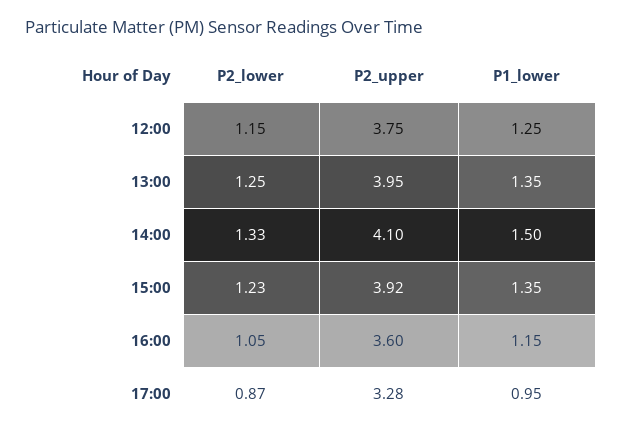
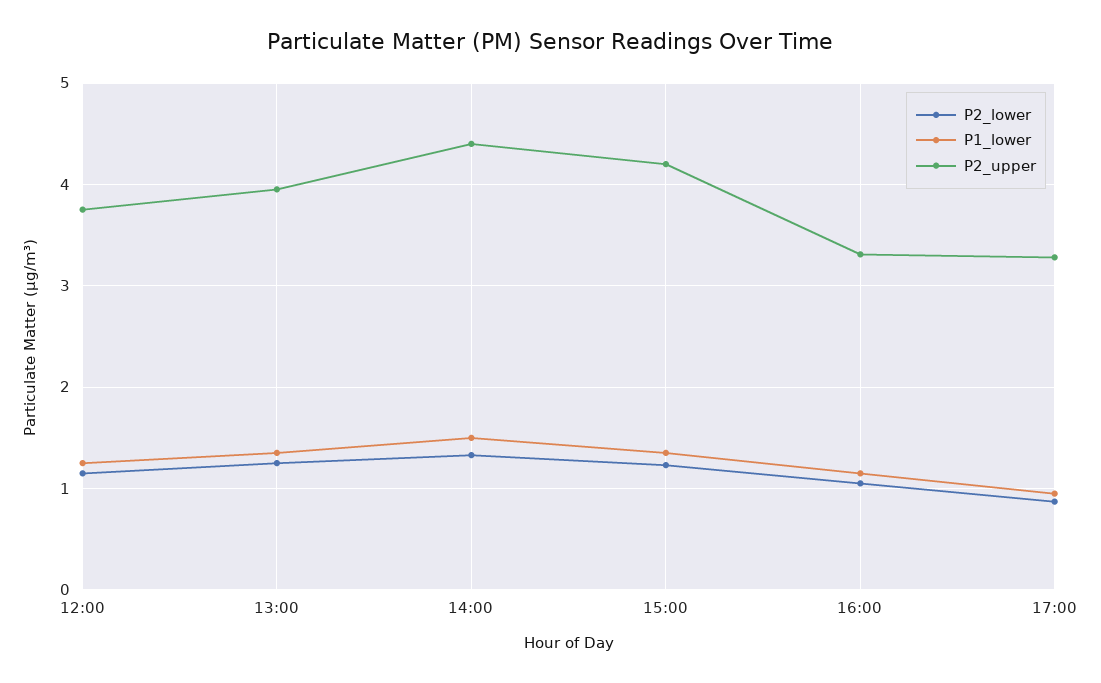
  {
    "P2_lower": {
      "12:00": 1.15,
      "13:00": 1.25,
      "14:00": 1.33,
      "15:00": 1.23,
      "16:00": 1.05,
      "17:00": 0.87
    },
    "P2_upper": {
      "12:00": 3.75,
      "13:00": 3.95,
-     "14:00": 4.1,
+     "14:00": 4.4,
-     "15:00": 3.92,
+     "15:00": 4.2,
-     "16:00": 3.6,
+     "16:00": 3.3,
      "17:00": 3.28
    },
    "P1_lower": {
      "12:00": 1.25,
      "13:00": 1.35,
      "14:00": 1.5,
      "15:00": 1.35,
      "16:00": 1.15,
      "17:00": 0.95
    }
  }

